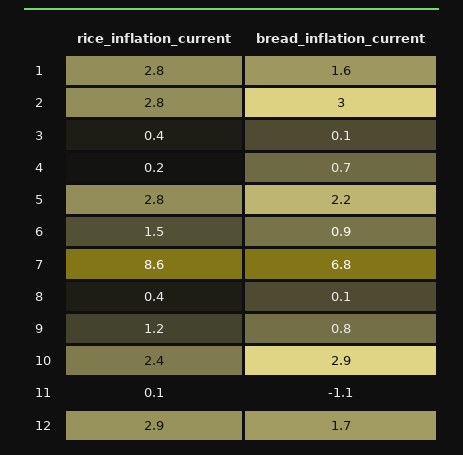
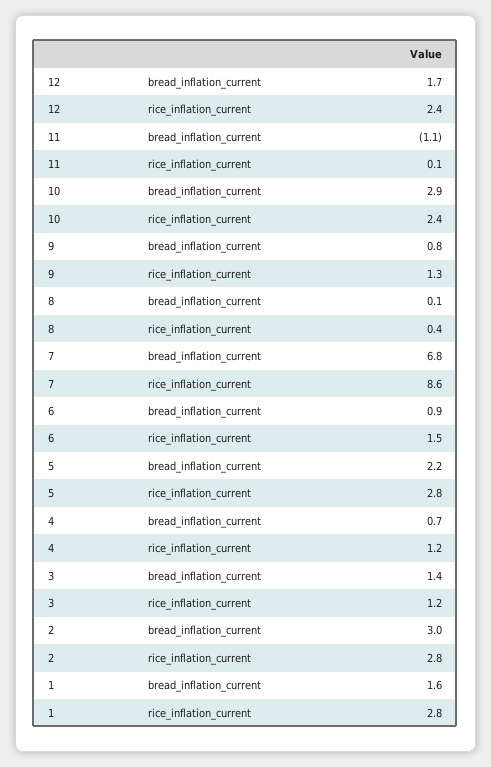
  {
    "rice_inflation_current": {
      "1": 2.8,
      "2": 2.8,
-     "3": 0.4,
+     "3": 1.2,
-     "4": 0.2,
+     "4": 1.2,
      "5": 2.8,
      "6": 1.5,
      "7": 8.6,
      "8": 0.4,
-     "9": 1.2,
+     "9": 1.3,
      "10": 2.4,
      "11": 0.1,
-     "12": 2.9
+     "12": 2.4
    },
    "bread_inflation_current": {
      "1": 1.6,
      "2": 3,
-     "3": 0.1,
+     "3": 1.4,
      "4": 0.7,
      "5": 2.2,
      "6": 0.9,
      "7": 6.8,
      "8": 0.1,
      "9": 0.8,
      "10": 2.9,
      "11": -1.1,
      "12": 1.7
    }
  }

